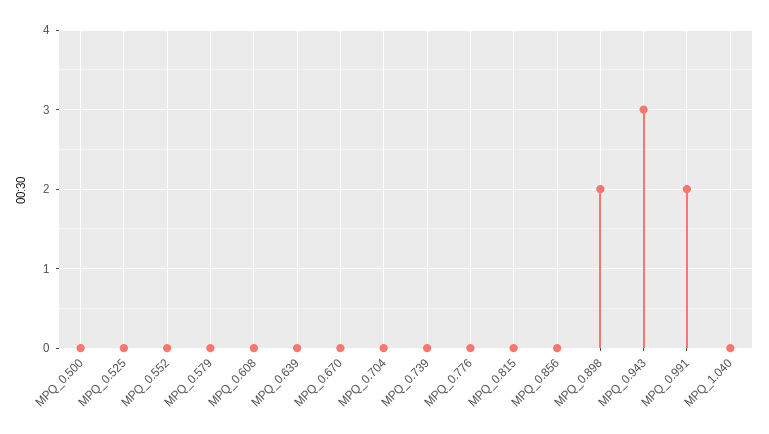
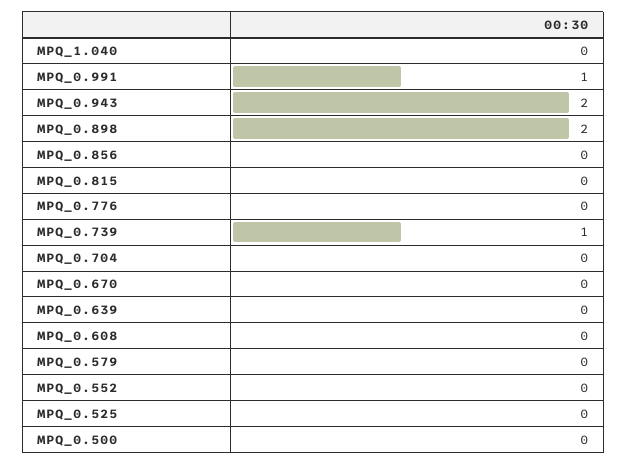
  {
    "MPQ_0.500": 0,
    "MPQ_0.525": 0,
    "MPQ_0.552": 0,
    "MPQ_0.579": 0,
    "MPQ_0.608": 0,
    "MPQ_0.639": 0,
    "MPQ_0.670": 0,
    "MPQ_0.704": 0,
-   "MPQ_0.739": 0,
+   "MPQ_0.739": 1,
    "MPQ_0.776": 0,
    "MPQ_0.815": 0,
    "MPQ_0.856": 0,
    "MPQ_0.898": 2,
-   "MPQ_0.943": 3,
+   "MPQ_0.943": 2,
-   "MPQ_0.991": 2,
+   "MPQ_0.991": 1,
    "MPQ_1.040": 0
  }

